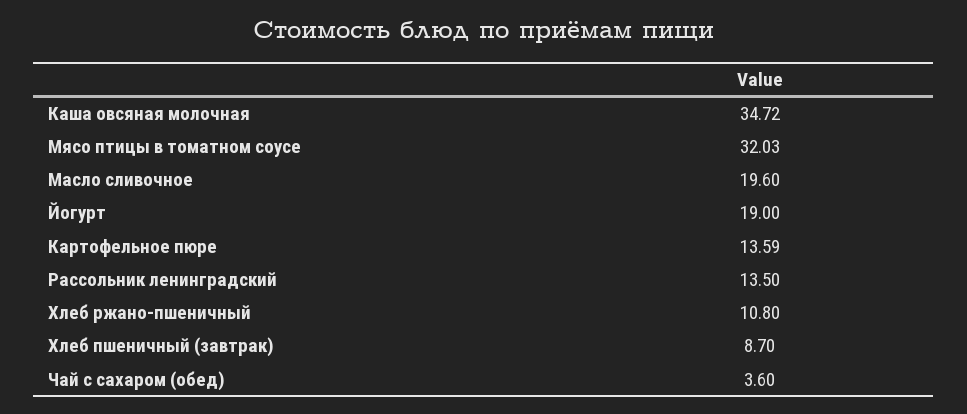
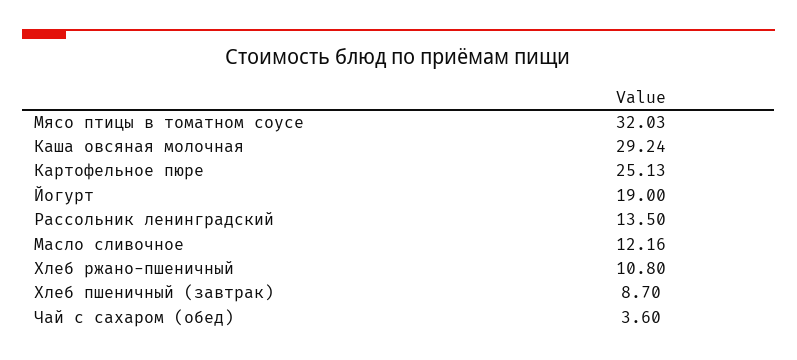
  {
-   "Каша овсяная молочная": 34.72,
+   "Каша овсяная молочная": 29.24,
    "Мясо птицы в томатном соусе": 32.03,
-   "Масло сливочное": 19.6,
+   "Масло сливочное": 12.16,
    "Йогурт": 19,
-   "Картофельное пюре": 13.59,
+   "Картофельное пюре": 25.13,
    "Рассольник ленинградский": 13.5,
    "Хлеб ржано-пшеничный": 10.8,
    "Хлеб пшеничный (завтрак)": 8.7,
    "Чай с сахаром (обед)": 3.6
  }

